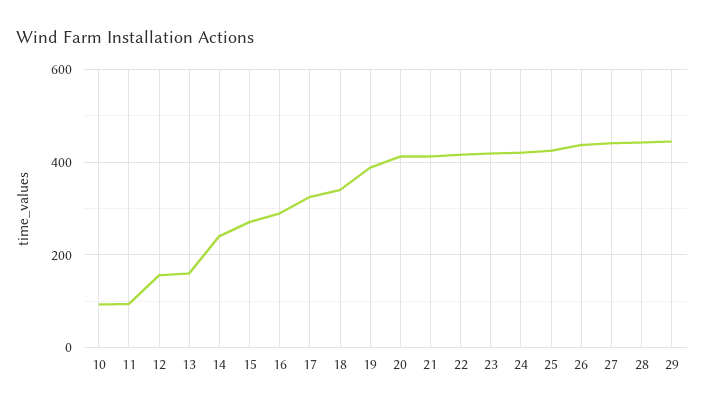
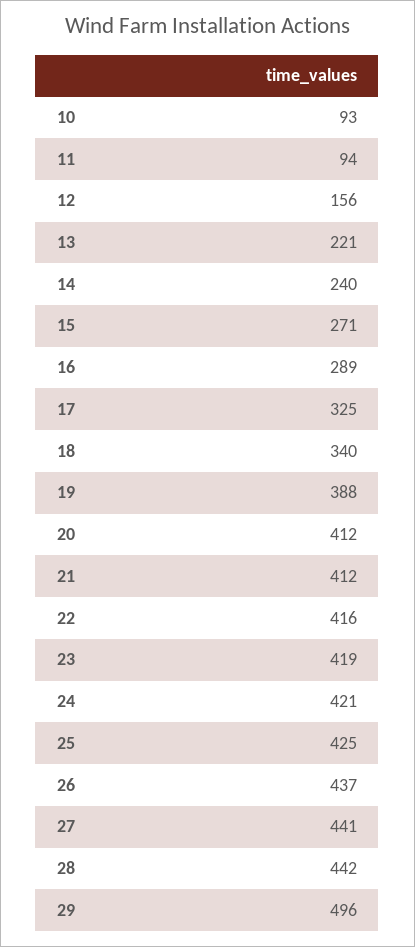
  {
    "10": 93,
    "11": 94,
    "12": 156,
-   "13": 160,
+   "13": 221,
    "14": 240,
    "15": 271,
    "16": 289,
    "17": 325,
    "18": 340,
    "19": 388,
    "20": 412,
    "21": 412,
    "22": 416,
    "23": 419,
    "24": 421,
    "25": 425,
    "26": 437,
    "27": 441,
    "28": 442,
-   "29": 440
+   "29": 496
  }

